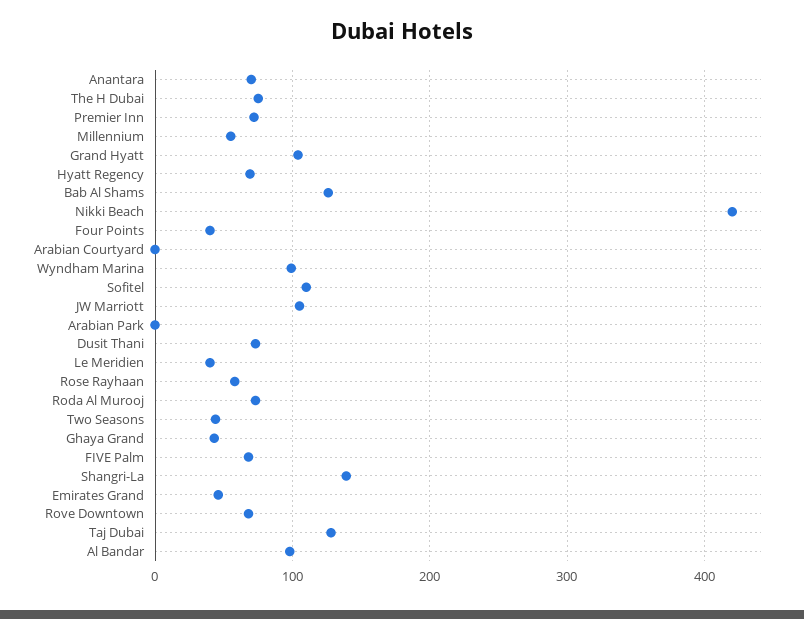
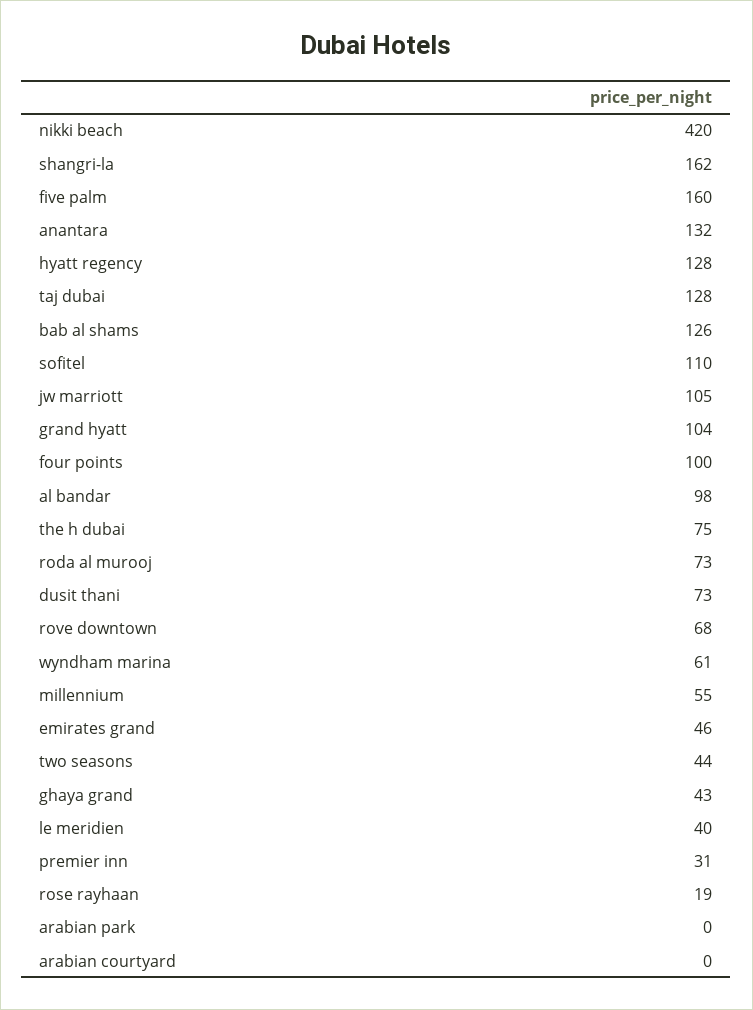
  {
-   "Anantara": 70,
+   "Anantara": 132,
    "The H Dubai": 75,
-   "Premier Inn": 70,
+   "Premier Inn": 31,
    "Millennium": 55,
    "Grand Hyatt": 104,
-   "Hyatt Regency": 70,
+   "Hyatt Regency": 128,
    "Bab Al Shams": 126,
    "Nikki Beach": 420,
-   "Four Points": 40,
+   "Four Points": 100,
    "Arabian Courtyard": 0,
-   "Wyndham Marina": 100,
+   "Wyndham Marina": 61,
    "Sofitel": 110,
    "JW Marriott": 105,
    "Arabian Park": 0,
    "Dusit Thani": 73,
    "Le Meridien": 40,
-   "Rose Rayhaan": 60,
+   "Rose Rayhaan": 19,
    "Roda Al Murooj": 73,
    "Two Seasons": 44,
    "Ghaya Grand": 43,
-   "FIVE Palm": 70,
+   "FIVE Palm": 160,
-   "Shangri-La": 140,
+   "Shangri-La": 162,
    "Emirates Grand": 46,
    "Rove Downtown": 68,
    "Taj Dubai": 128,
    "Al Bandar": 98
  }

